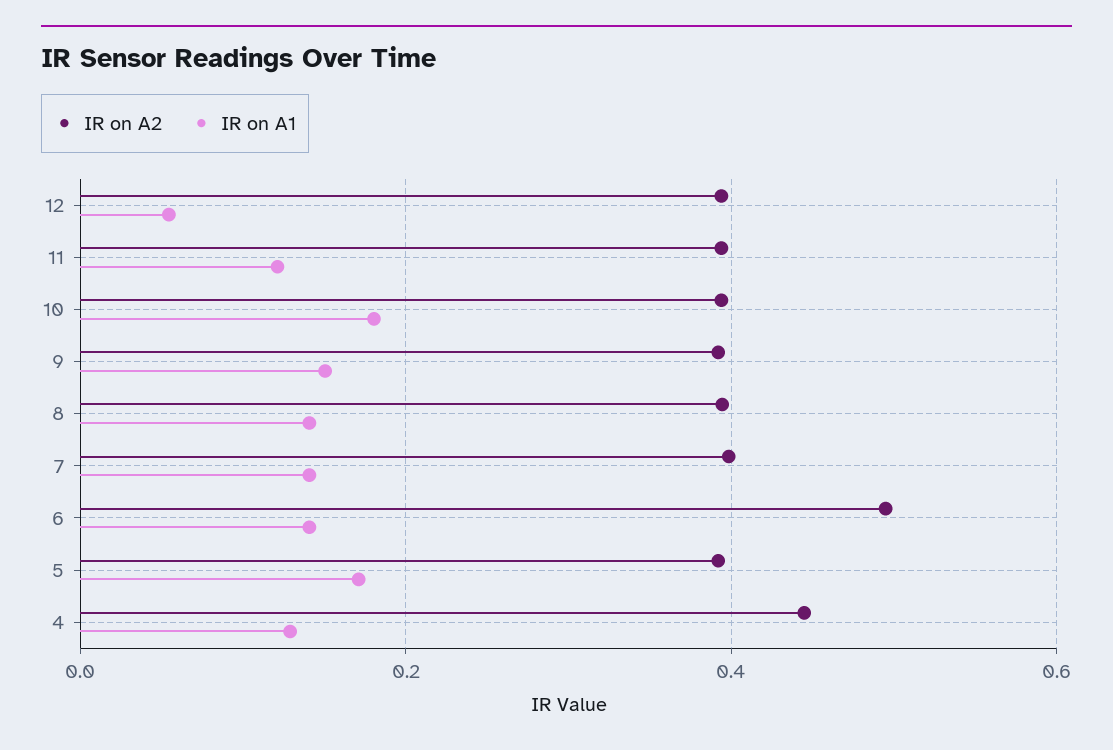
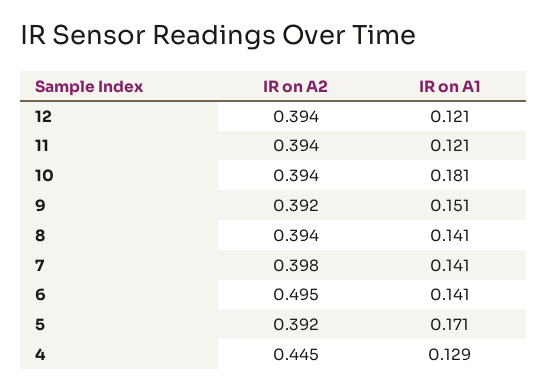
  {
    "IR on A2": {
      "12": 0.394,
      "11": 0.394,
      "10": 0.394,
      "9": 0.392,
      "8": 0.394,
      "7": 0.398,
      "6": 0.495,
      "5": 0.392,
      "4": 0.445
    },
    "IR on A1": {
-     "12": 0.06,
+     "12": 0.121,
      "11": 0.121,
      "10": 0.181,
      "9": 0.151,
      "8": 0.141,
      "7": 0.141,
      "6": 0.141,
      "5": 0.171,
      "4": 0.129
    }
  }

